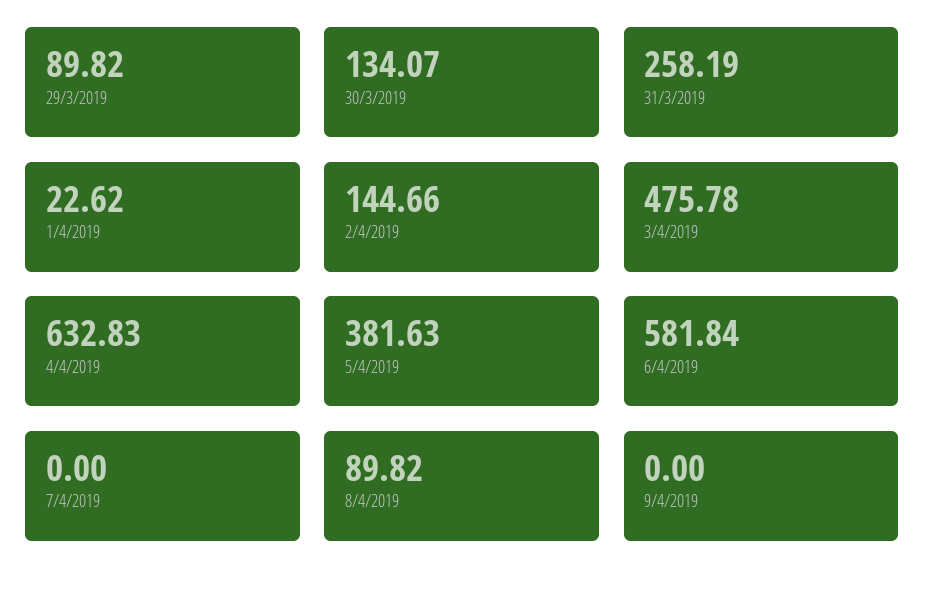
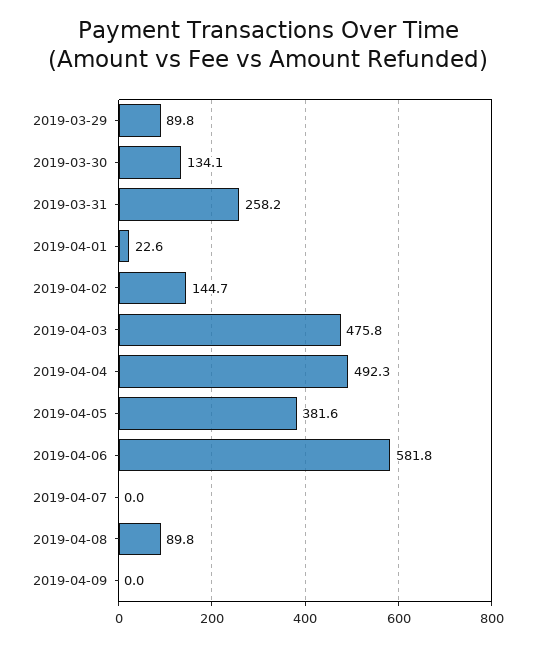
  {
    "29/3/2019": 89.82,
    "30/3/2019": 134.07,
    "31/3/2019": 258.19,
    "1/4/2019": 22.62,
    "2/4/2019": 144.66,
    "3/4/2019": 475.78,
-   "4/4/2019": 632.83,
+   "4/4/2019": 492.3,
    "5/4/2019": 381.63,
    "6/4/2019": 581.84,
    "7/4/2019": 0,
    "8/4/2019": 89.82,
    "9/4/2019": 0
  }

